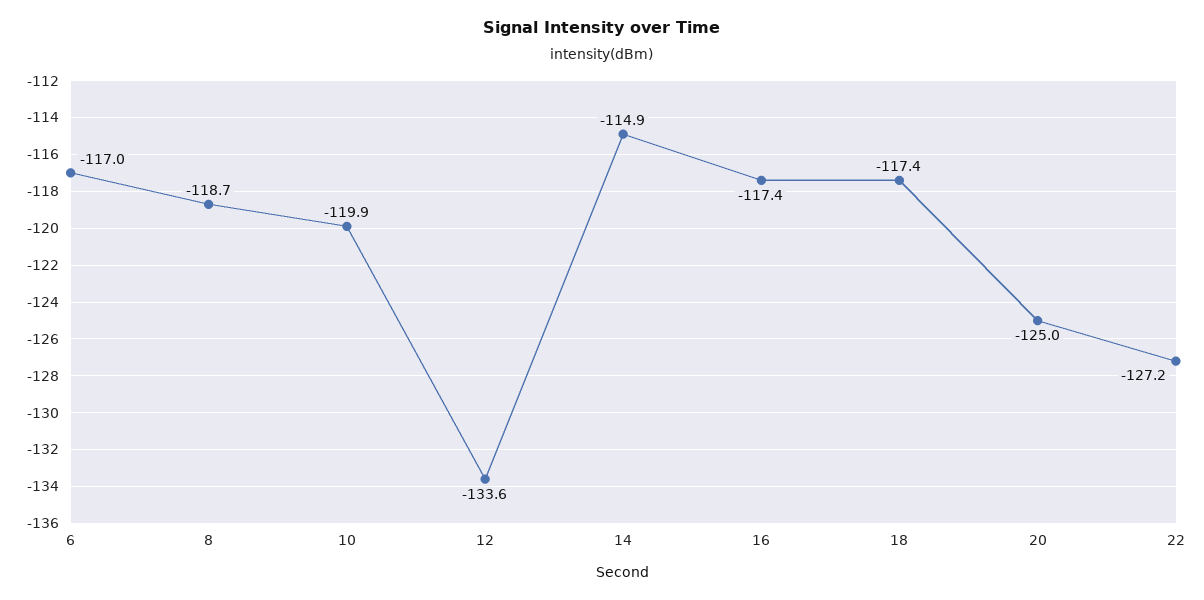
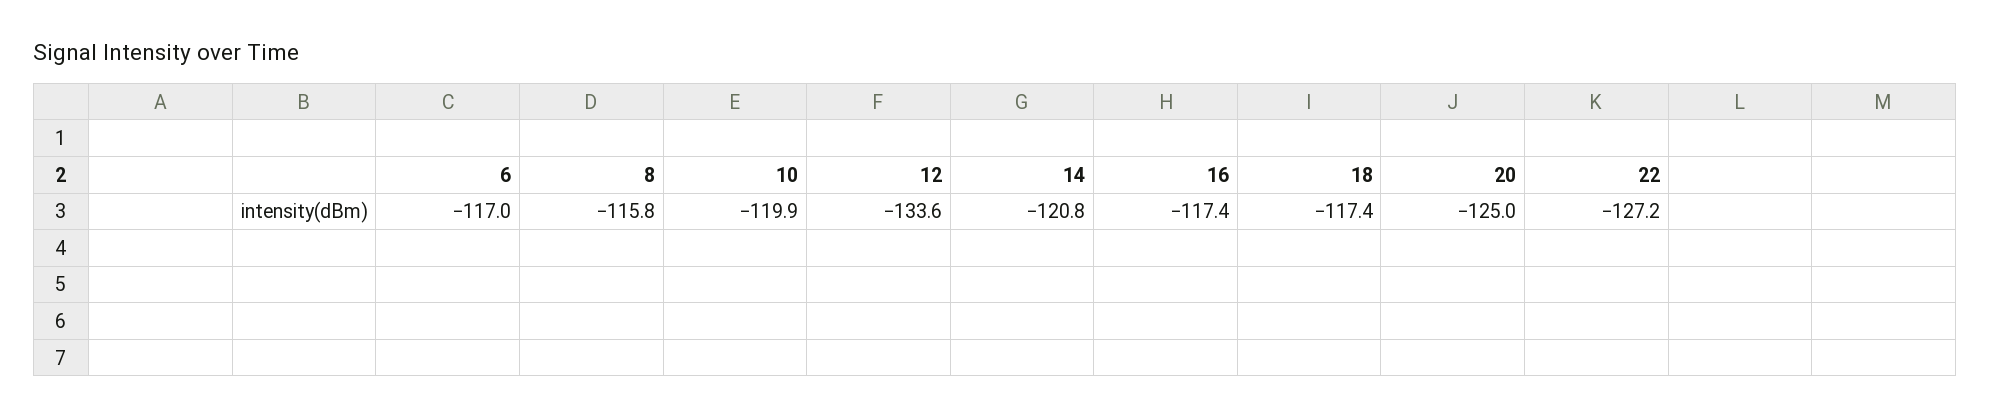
  {
    "6": -117,
-   "8": -118.7,
+   "8": -115.8,
    "10": -119.9,
    "12": -133.6,
-   "14": -114.9,
+   "14": -120.8,
    "16": -117.4,
    "18": -117.4,
    "20": -125,
    "22": -127.2
  }

